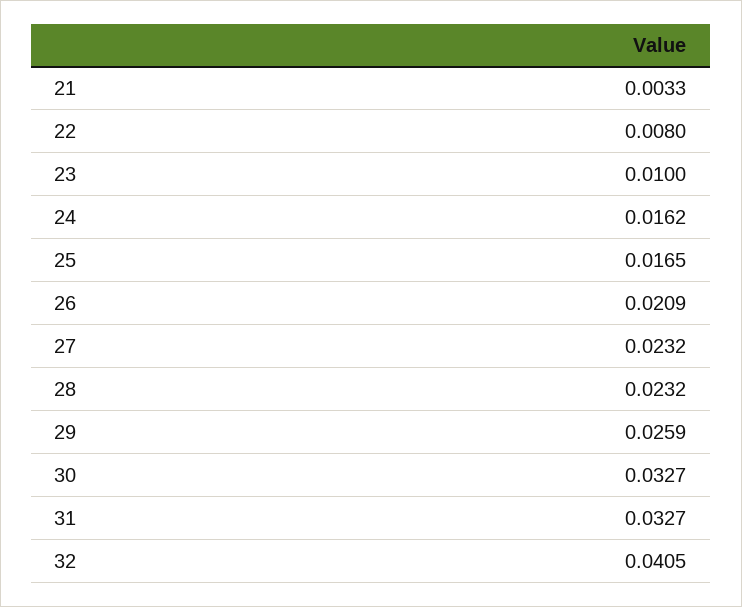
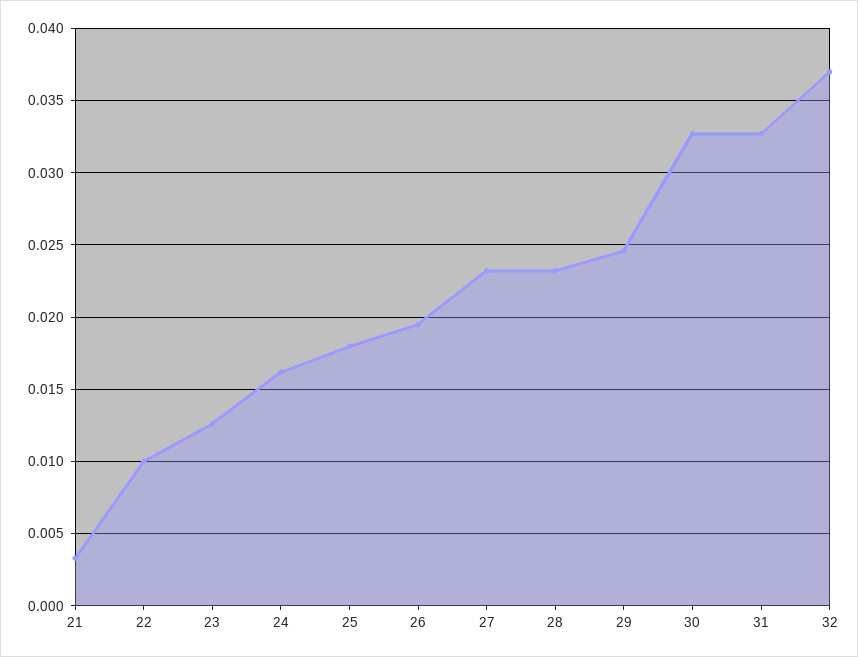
  {
    "21": 0.0033,
-   "22": 0.008,
+   "22": 0.01,
-   "23": 0.01,
+   "23": 0.0125,
    "24": 0.0162,
-   "25": 0.0165,
+   "25": 0.018,
-   "26": 0.0209,
+   "26": 0.0195,
    "27": 0.0232,
    "28": 0.0232,
-   "29": 0.0259,
+   "29": 0.0245,
    "30": 0.0327,
    "31": 0.0327,
-   "32": 0.0405
+   "32": 0.037
  }

